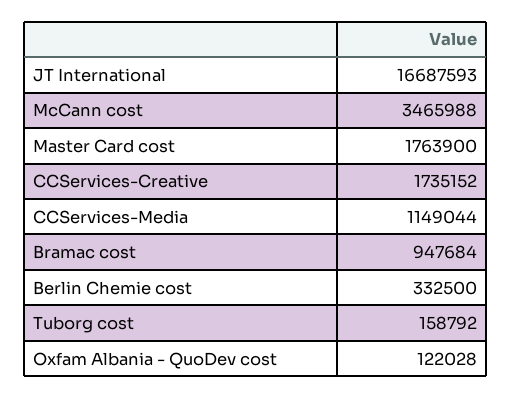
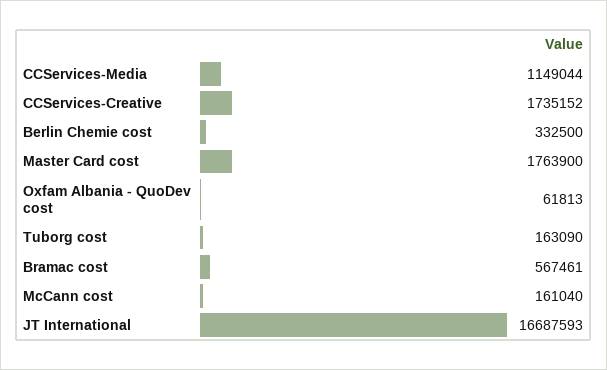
  {
    "JT International": 16687593,
-   "McCann cost": 3465988,
+   "McCann cost": 161040,
    "Master Card cost": 1763900,
    "CCServices-Creative": 1735152,
    "CCServices-Media": 1149044,
-   "Bramac cost": 947684,
+   "Bramac cost": 567461,
    "Berlin Chemie cost": 332500,
-   "Tuborg cost": 158792,
+   "Tuborg cost": 163090,
-   "Oxfam Albania - QuoDev cost": 122028
+   "Oxfam Albania - QuoDev cost": 61813
  }

